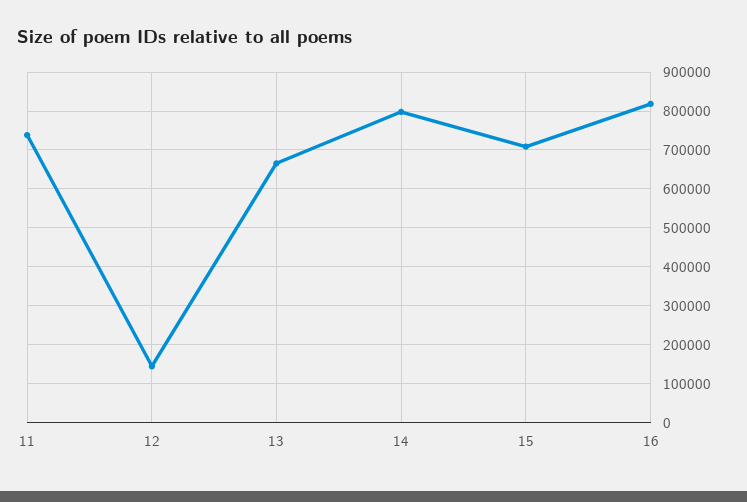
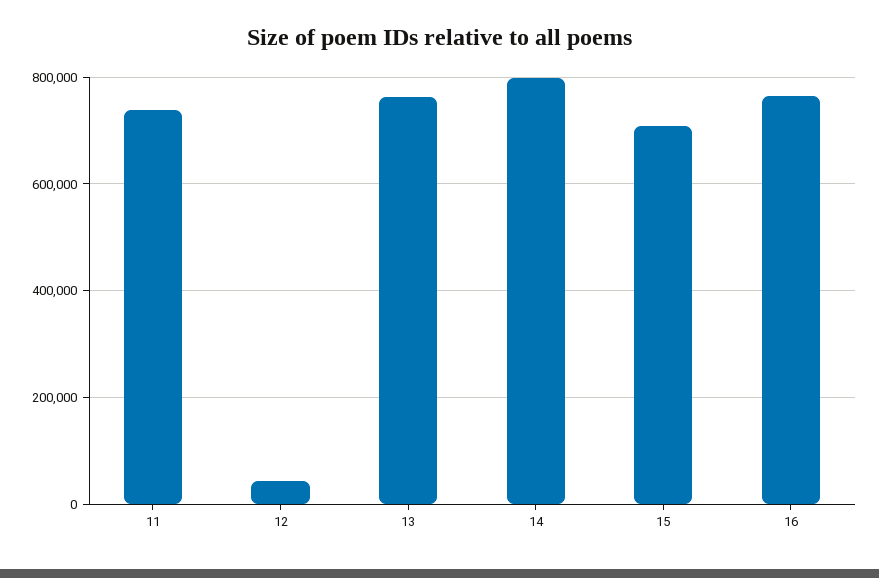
  {
    "11": 740000,
-   "12": 140000,
+   "12": 40000,
-   "13": 660000,
+   "13": 760000,
    "14": 800000,
    "15": 700000,
-   "16": 820000
+   "16": 760000
  }

